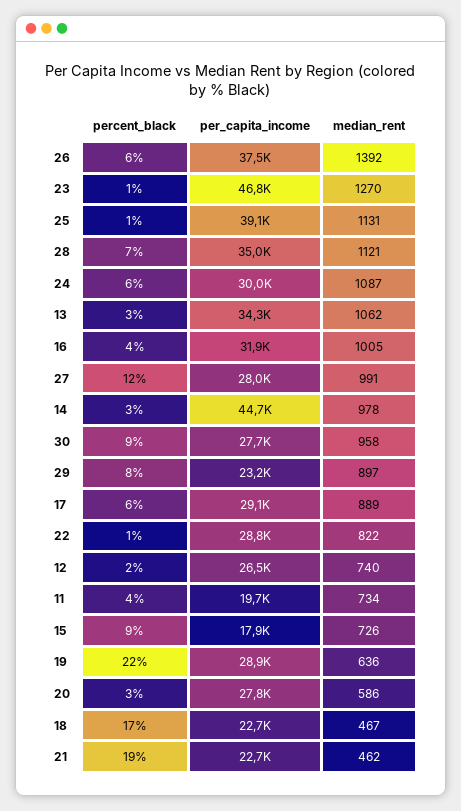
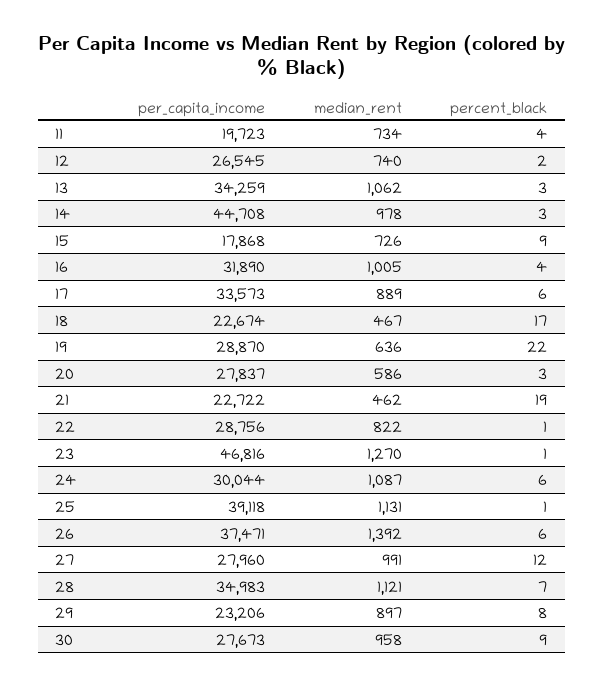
  {
    "percent_black": {
      "26": 6,
      "23": 1,
      "25": 1,
      "28": 7,
      "24": 6,
      "13": 3,
      "16": 4,
      "27": 12,
      "14": 3,
      "30": 9,
      "29": 8,
      "17": 6,
      "22": 1,
      "12": 2,
      "11": 4,
      "15": 9,
      "19": 22,
      "20": 3,
      "18": 17,
      "21": 19
    },
    "per_capita_income": {
      "26": 37471,
      "23": 46816,
      "25": 39118,
      "28": 34983,
      "24": 30044,
      "13": 34259,
      "16": 31890,
      "27": 27960,
      "14": 44708,
      "30": 27673,
      "29": 23206,
-     "17": 29100,
+     "17": 33573,
      "22": 28756,
      "12": 26545,
      "11": 19723,
      "15": 17868,
      "19": 28870,
      "20": 27837,
      "18": 22674,
      "21": 22722
    },
    "median_rent": {
      "26": 1392,
      "23": 1270,
      "25": 1131,
      "28": 1121,
      "24": 1087,
      "13": 1062,
      "16": 1005,
      "27": 991,
      "14": 978,
      "30": 958,
      "29": 897,
      "17": 889,
      "22": 822,
      "12": 740,
      "11": 734,
      "15": 726,
      "19": 636,
      "20": 586,
      "18": 467,
      "21": 462
    }
  }

